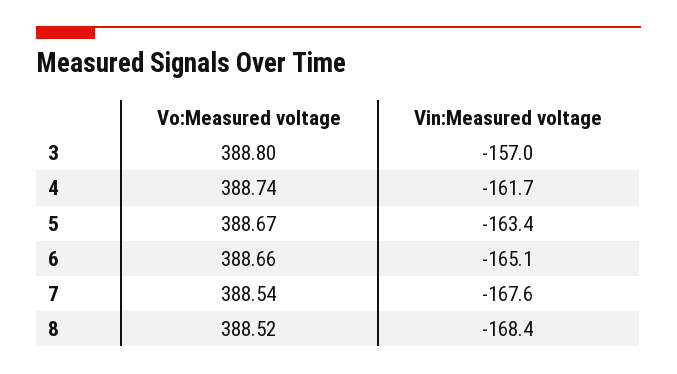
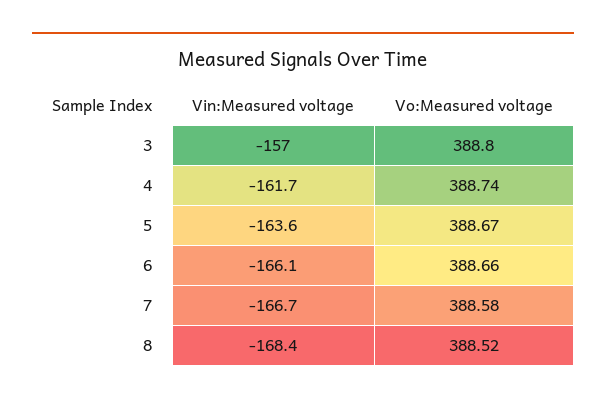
  {
    "Vo:Measured voltage": {
      "3": 388.8,
      "4": 388.74,
      "5": 388.67,
      "6": 388.66,
-     "7": 388.54,
+     "7": 388.58,
      "8": 388.52
    },
    "Vin:Measured voltage": {
      "3": -157,
      "4": -161.7,
-     "5": -163.4,
+     "5": -163.6,
-     "6": -165.1,
+     "6": -166.1,
-     "7": -167.6,
+     "7": -166.7,
      "8": -168.4
    }
  }

